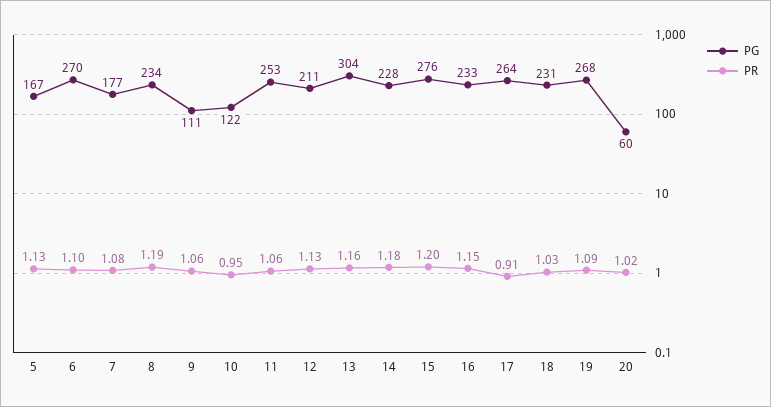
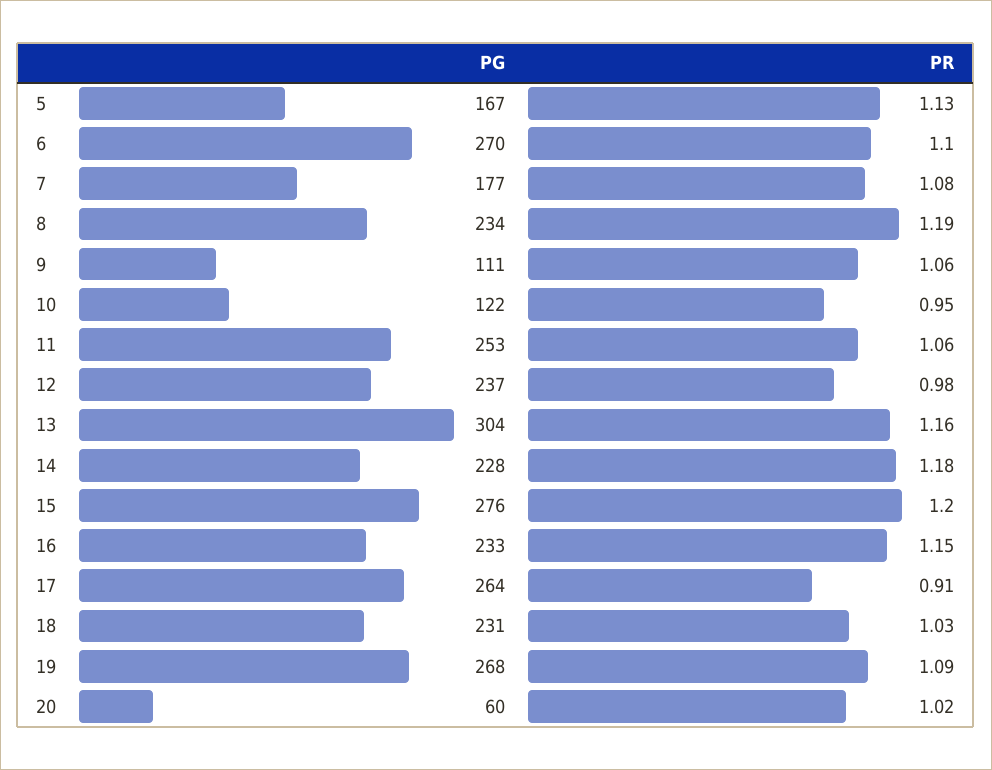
  {
    "PG": {
      "5": 167,
      "6": 270,
      "7": 177,
      "8": 234,
      "9": 111,
      "10": 122,
      "11": 253,
-     "12": 211,
+     "12": 237,
      "13": 304,
      "14": 228,
      "15": 276,
      "16": 233,
      "17": 264,
      "18": 231,
      "19": 268,
      "20": 60
    },
    "PR": {
      "5": 1.13,
      "6": 1.1,
      "7": 1.08,
      "8": 1.19,
      "9": 1.06,
      "10": 0.95,
      "11": 1.06,
-     "12": 1.13,
+     "12": 0.98,
      "13": 1.16,
      "14": 1.18,
      "15": 1.2,
      "16": 1.15,
      "17": 0.91,
      "18": 1.03,
      "19": 1.09,
      "20": 1.02
    }
  }

